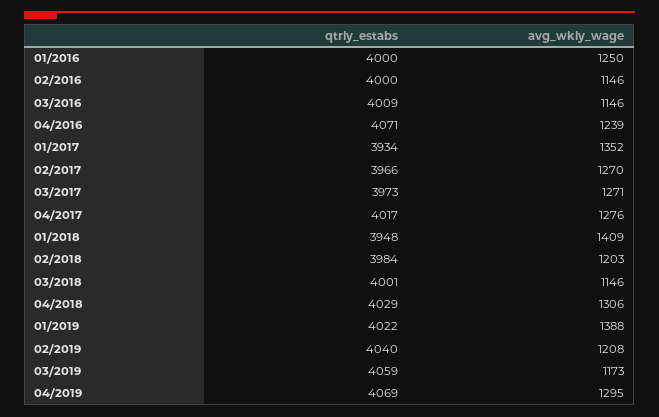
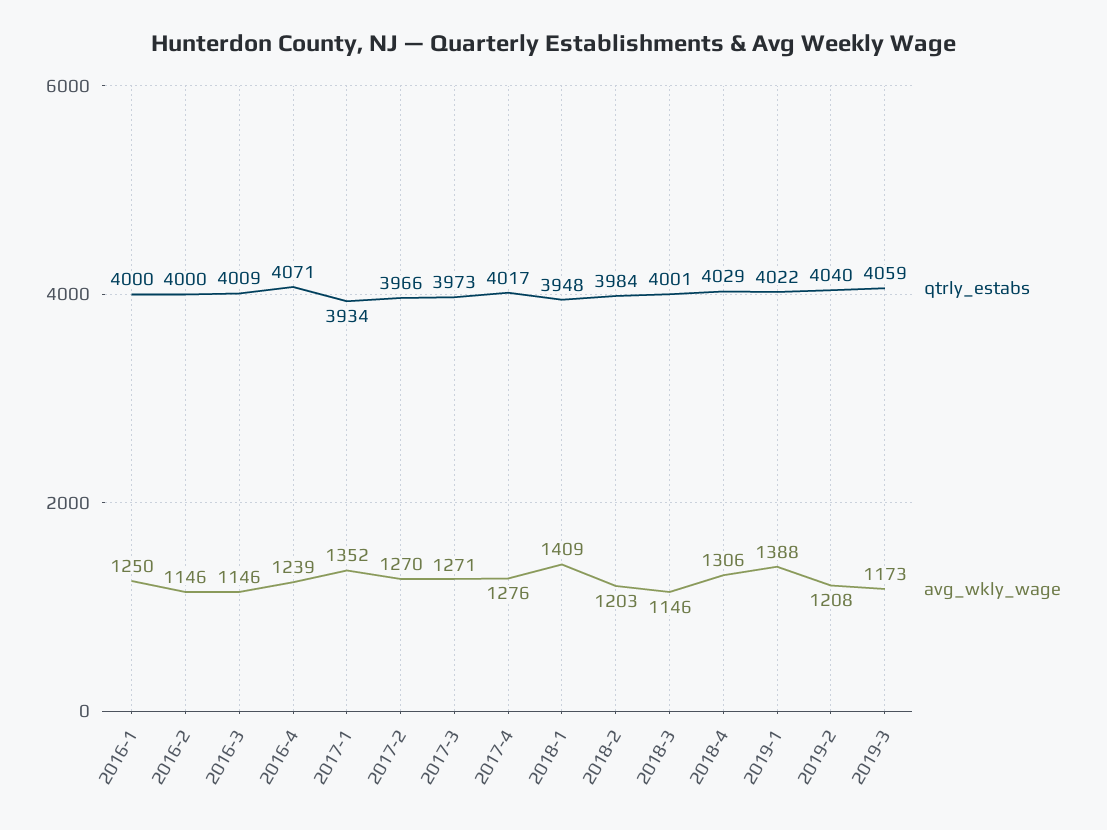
  {
    "qtrly_estabs": {
      "01/2016": 4000,
      "02/2016": 4000,
      "03/2016": 4009,
      "04/2016": 4071,
      "01/2017": 3934,
      "02/2017": 3966,
      "03/2017": 3973,
      "04/2017": 4017,
      "01/2018": 3948,
      "02/2018": 3984,
      "03/2018": 4001,
      "04/2018": 4029,
      "01/2019": 4022,
      "02/2019": 4040,
-     "03/2019": 4059,
+     "03/2019": 4059
-     "04/2019": 4069
    },
    "avg_wkly_wage": {
      "01/2016": 1250,
      "02/2016": 1146,
      "03/2016": 1146,
      "04/2016": 1239,
      "01/2017": 1352,
      "02/2017": 1270,
      "03/2017": 1271,
      "04/2017": 1276,
      "01/2018": 1409,
      "02/2018": 1203,
      "03/2018": 1146,
      "04/2018": 1306,
      "01/2019": 1388,
      "02/2019": 1208,
-     "03/2019": 1173,
+     "03/2019": 1173
-     "04/2019": 1295
    }
  }

